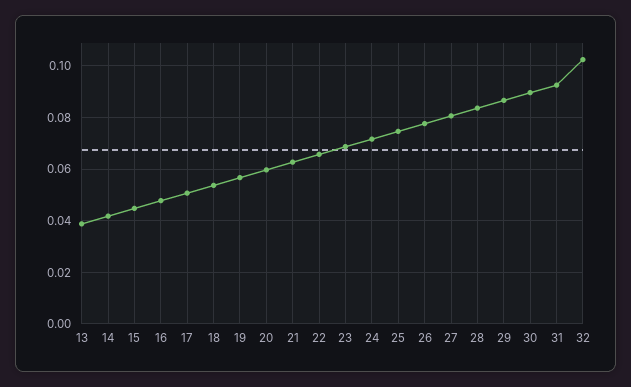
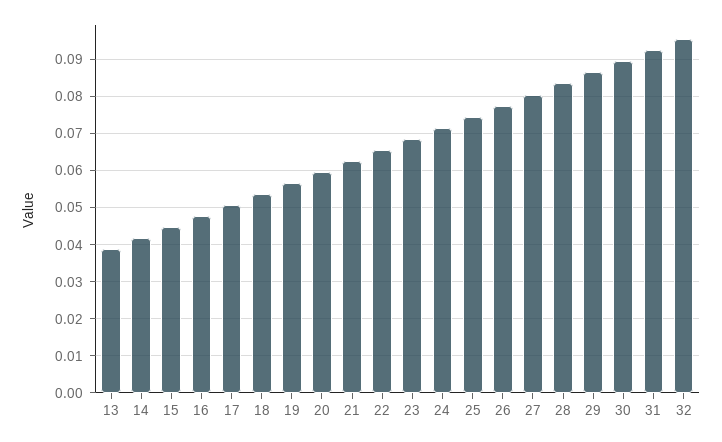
  {
    "13": 0.038,
    "14": 0.042,
    "15": 0.044,
    "16": 0.048,
    "17": 0.05,
    "18": 0.054,
    "19": 0.056,
    "20": 0.06,
    "21": 0.062,
    "22": 0.066,
    "23": 0.068,
    "24": 0.072,
    "25": 0.074,
    "26": 0.078,
    "27": 0.08,
    "28": 0.084,
    "29": 0.086,
    "30": 0.09,
    "31": 0.092,
-   "32": 0.1025
+   "32": 0.096
  }

